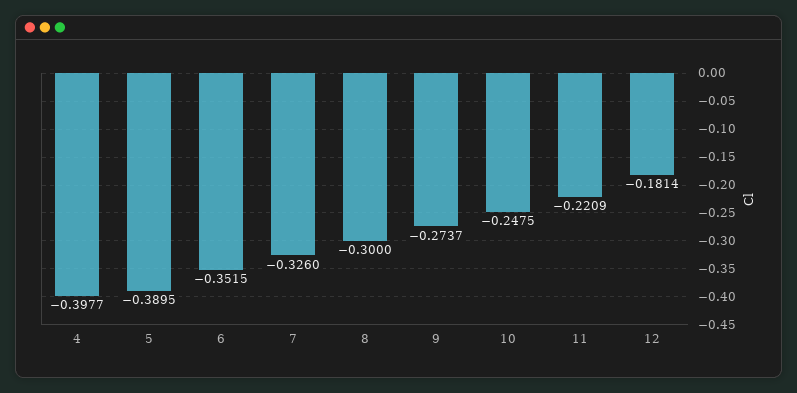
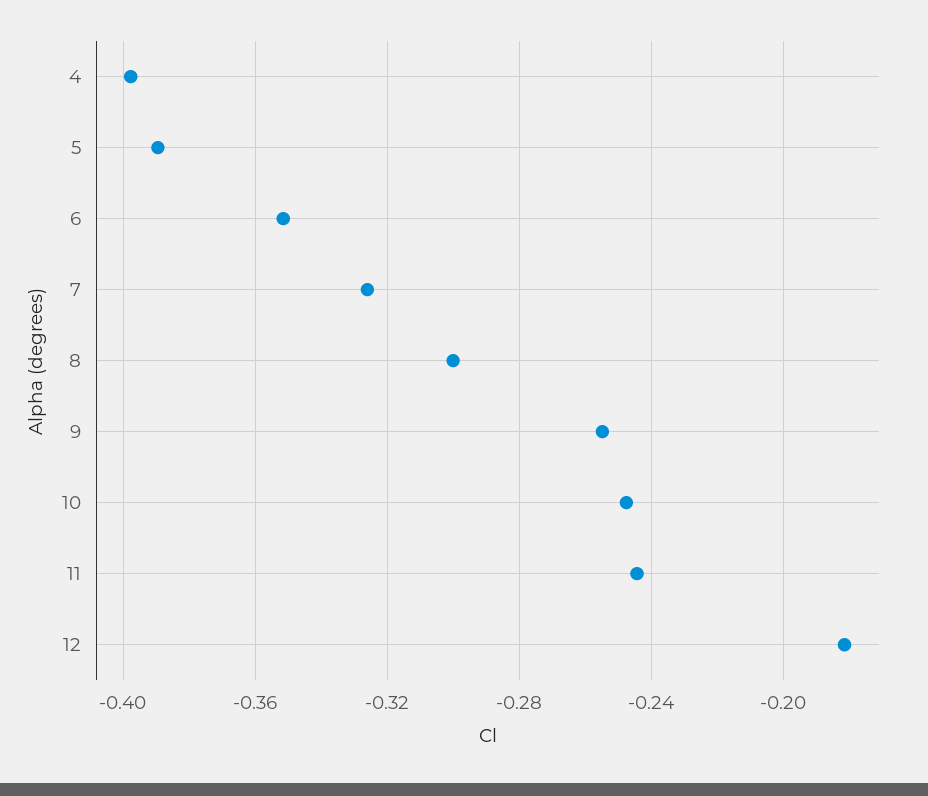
  {
    "4": -0.3977,
    "5": -0.3895,
    "6": -0.3515,
    "7": -0.326,
    "8": -0.3,
-   "9": -0.2737,
+   "9": -0.255,
    "10": -0.2475,
-   "11": -0.2209,
+   "11": -0.245,
    "12": -0.1814
  }

